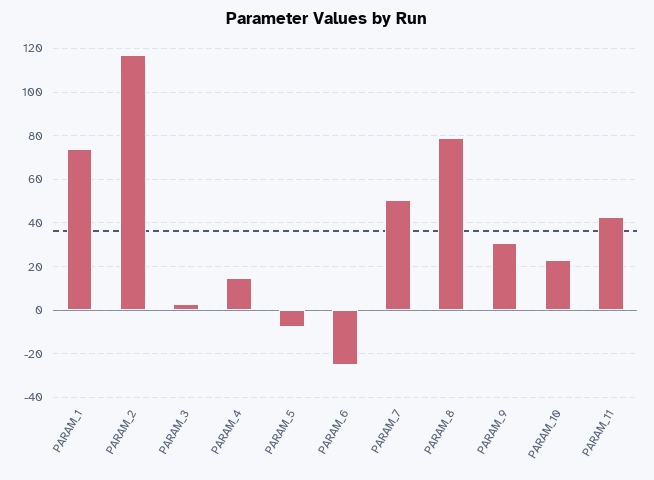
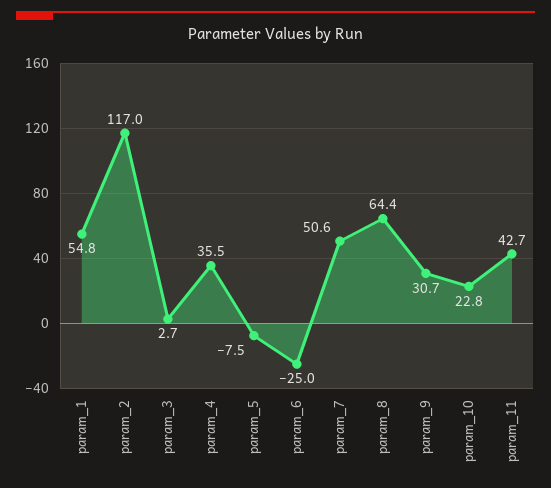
  {
-   "PARAM_1": 75,
+   "PARAM_1": 54.8,
    "PARAM_2": 117,
    "PARAM_3": 2.7,
-   "PARAM_4": 15,
+   "PARAM_4": 35.5,
    "PARAM_5": -7.5,
    "PARAM_6": -25,
    "PARAM_7": 50.6,
-   "PARAM_8": 80,
+   "PARAM_8": 64.4,
    "PARAM_9": 30.7,
    "PARAM_10": 22.8,
    "PARAM_11": 42.7
  }

